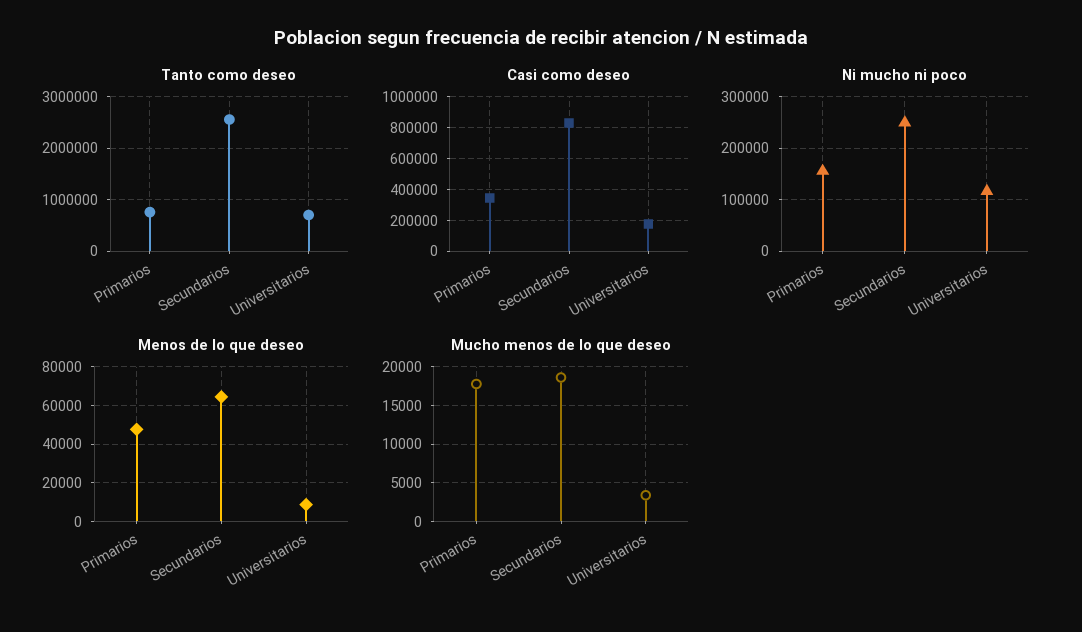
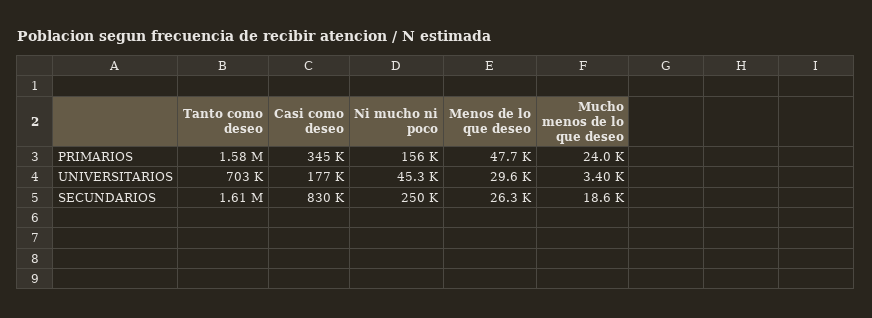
  {
    "Tanto como deseo": {
-     "Primarios": 800000,
+     "Primarios": 1580000,
-     "Secundarios": 2600000,
+     "Secundarios": 1610000,
      "Universitarios": 703000
    },
    "Casi como deseo": {
      "Primarios": 345000,
      "Secundarios": 830000,
      "Universitarios": 177000
    },
    "Ni mucho ni poco": {
      "Primarios": 156000,
      "Secundarios": 250000,
-     "Universitarios": 120000
+     "Universitarios": 45300
    },
    "Menos de lo que deseo": {
      "Primarios": 47700,
-     "Secundarios": 65000,
+     "Secundarios": 26300,
-     "Universitarios": 10000
+     "Universitarios": 29600
    },
    "Mucho menos de lo que deseo": {
-     "Primarios": 18000,
+     "Primarios": 24000,
      "Secundarios": 18600,
      "Universitarios": 3400
    }
  }

